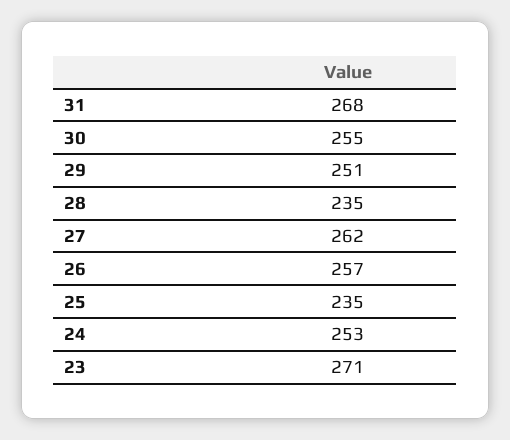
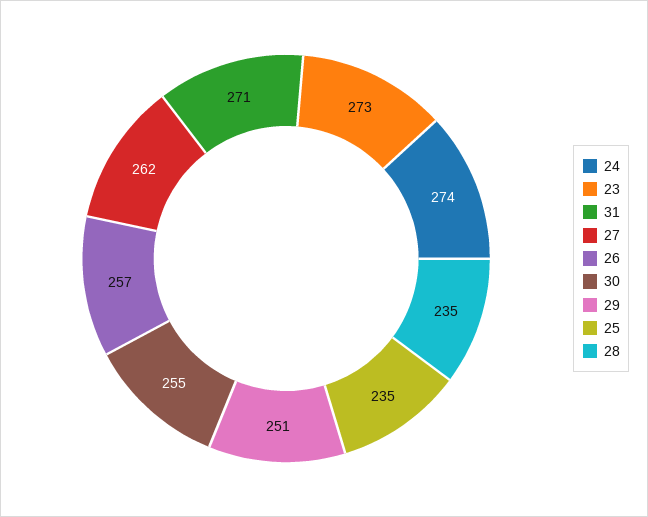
  {
-   "31": 268,
+   "31": 271,
    "30": 255,
    "29": 251,
    "28": 235,
    "27": 262,
    "26": 257,
    "25": 235,
-   "24": 253,
+   "24": 274,
-   "23": 271
+   "23": 273
  }

